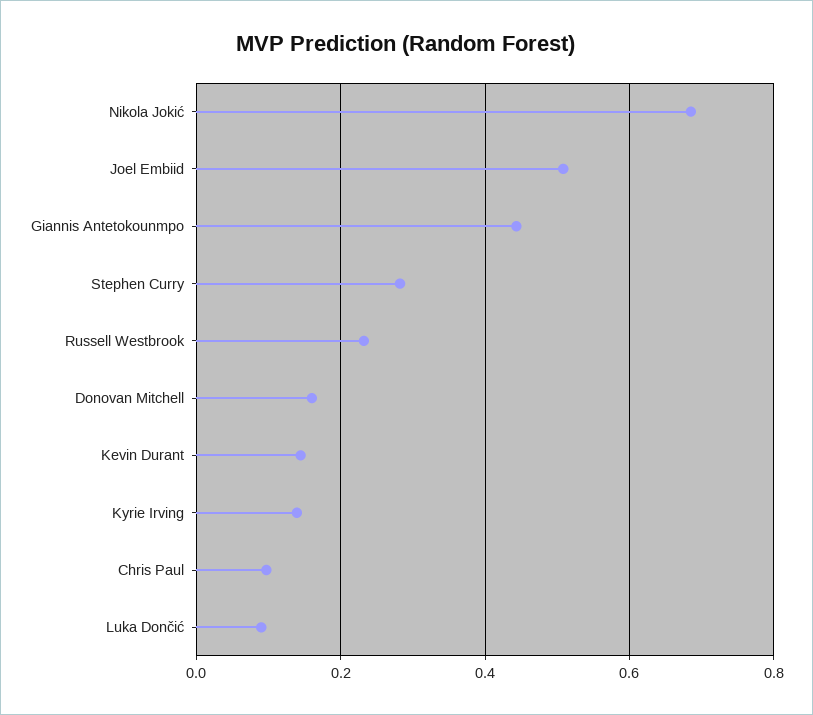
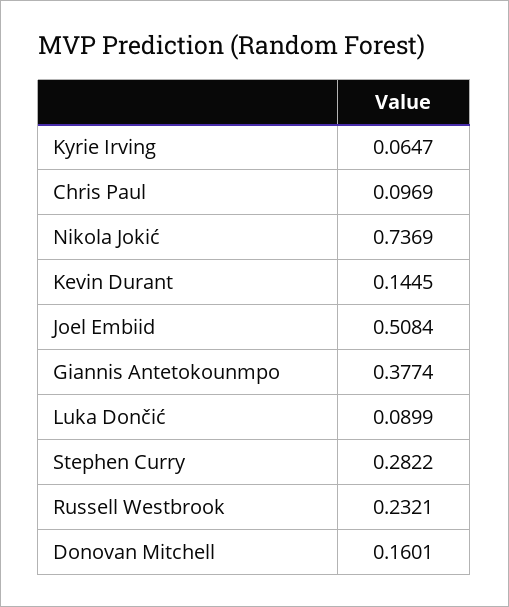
  {
-   "Nikola Jokić": 0.68,
+   "Nikola Jokić": 0.7369,
    "Joel Embiid": 0.5084,
-   "Giannis Antetokounmpo": 0.44,
+   "Giannis Antetokounmpo": 0.3774,
    "Stephen Curry": 0.2822,
    "Russell Westbrook": 0.2321,
    "Donovan Mitchell": 0.1601,
    "Kevin Durant": 0.1445,
-   "Kyrie Irving": 0.14,
+   "Kyrie Irving": 0.0647,
    "Chris Paul": 0.0969,
    "Luka Dončić": 0.0899
  }

